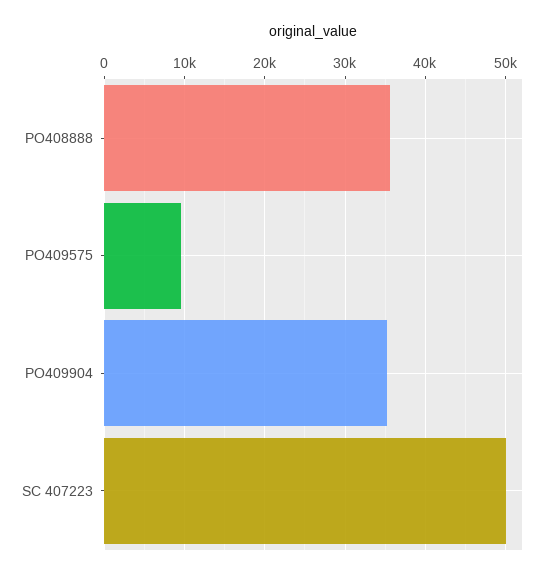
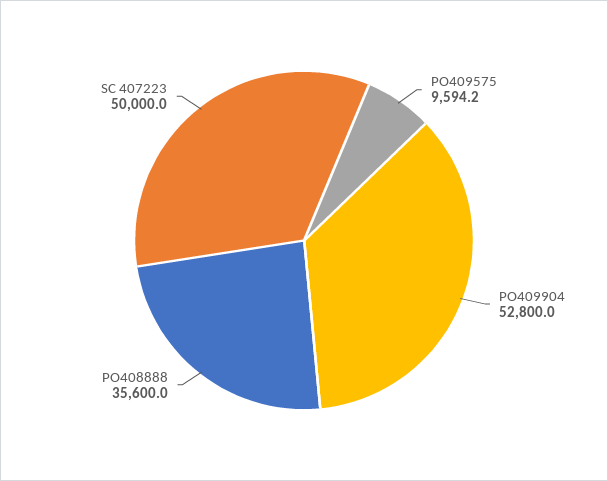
  {
    "PO408888": 35600,
    "PO409575": 9594.2,
-   "PO409904": 35000,
+   "PO409904": 52800,
    "SC 407223": 50000
  }

